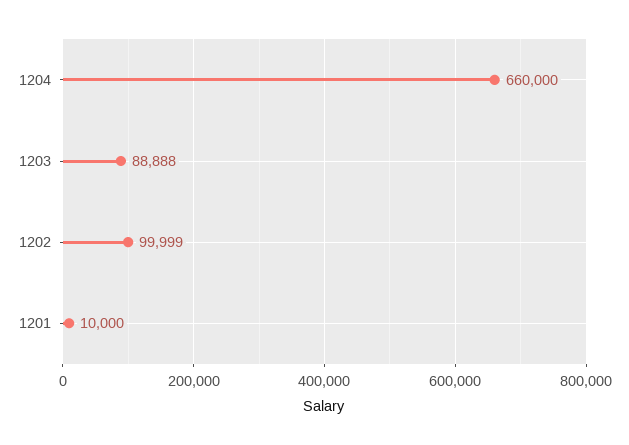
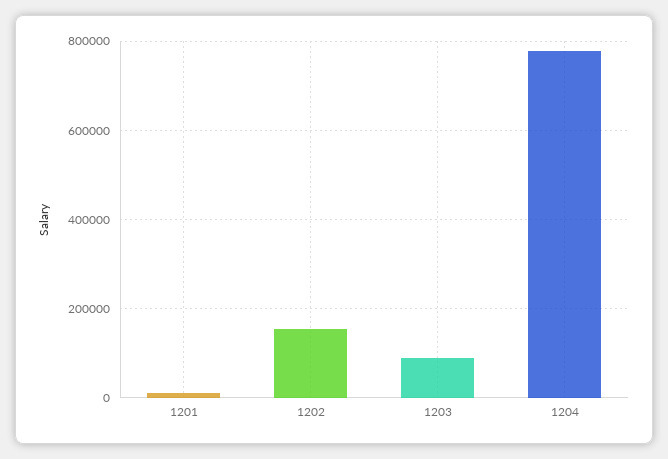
  {
-   "1204": 660000,
+   "1204": 780000,
    "1203": 88888,
-   "1202": 99999,
+   "1202": 160000,
    "1201": 10000
  }

